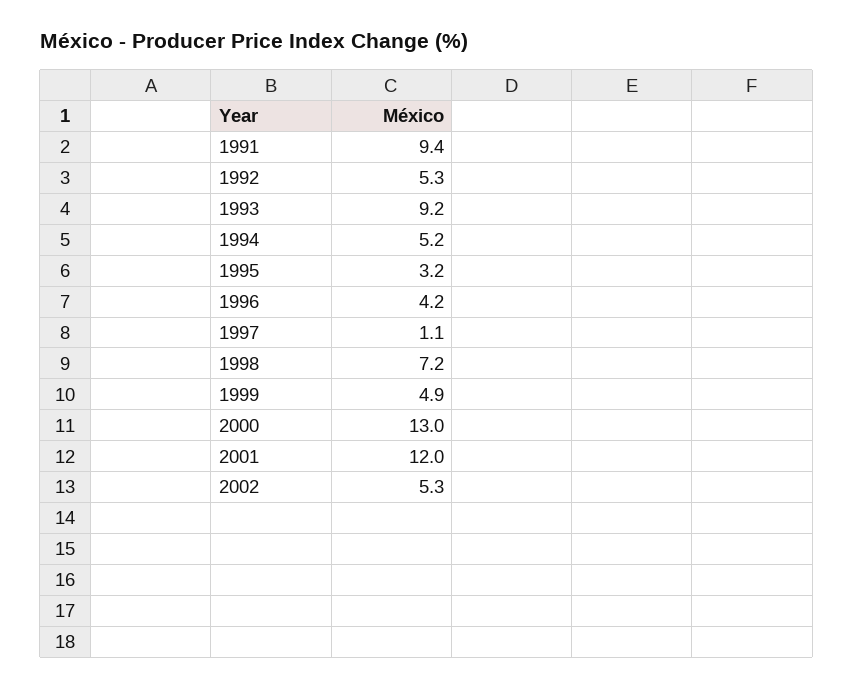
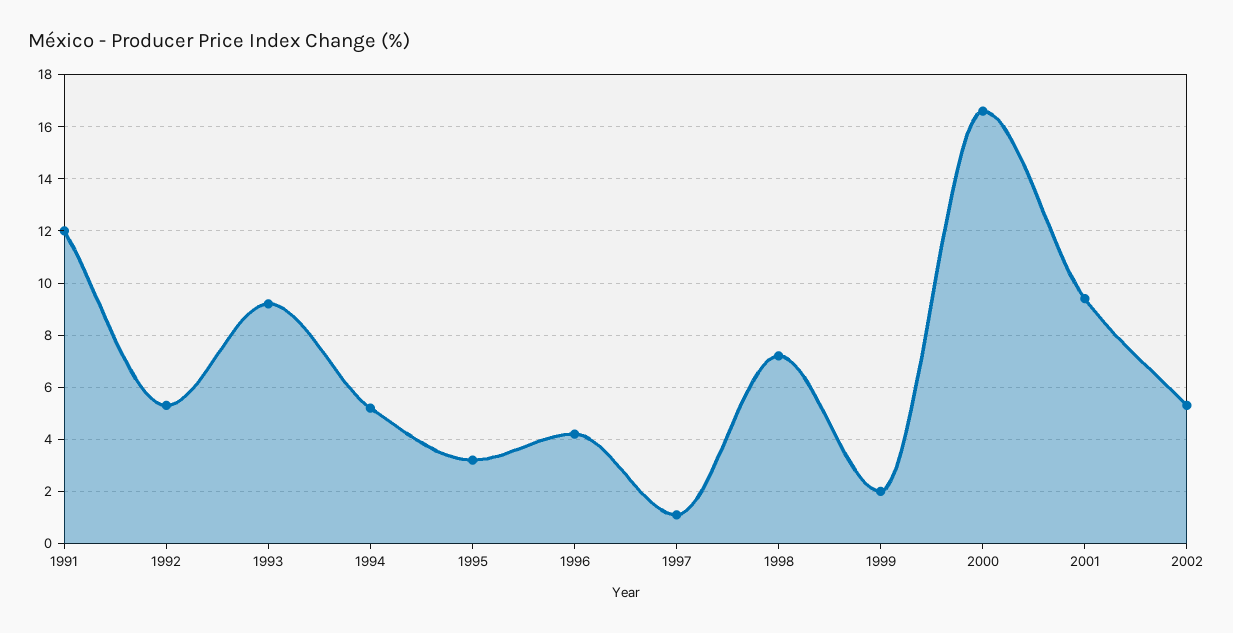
  {
-   "1991": 9.4,
+   "1991": 12,
    "1992": 5.3,
    "1993": 9.2,
    "1994": 5.2,
    "1995": 3.2,
    "1996": 4.2,
    "1997": 1.1,
    "1998": 7.2,
-   "1999": 4.9,
+   "1999": 2,
-   "2000": 13,
+   "2000": 16.5,
-   "2001": 12,
+   "2001": 9.5,
    "2002": 5.3
  }

